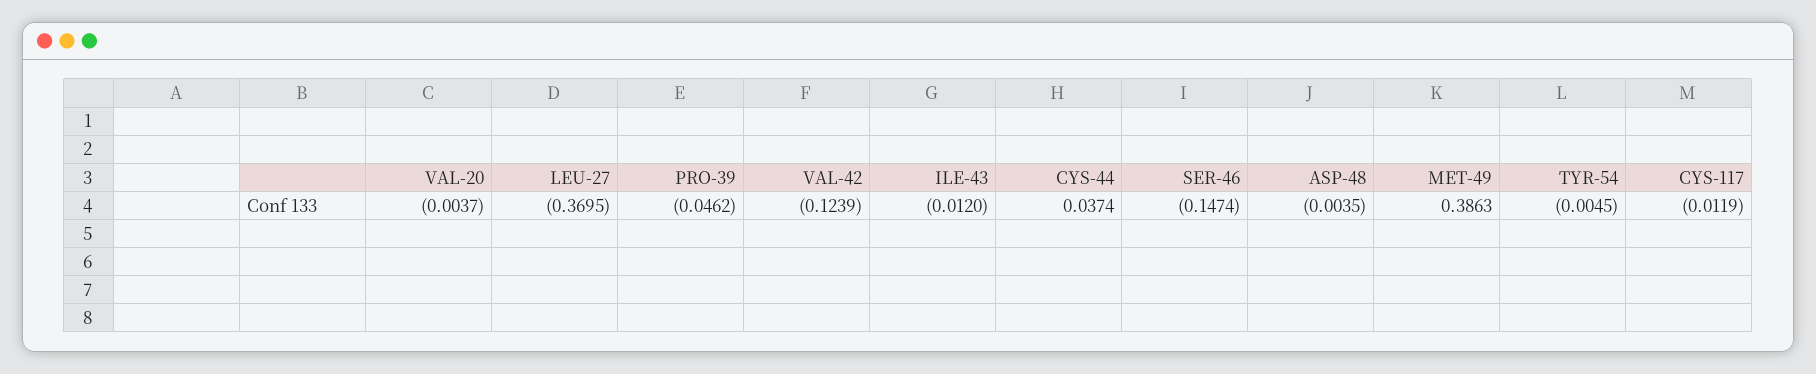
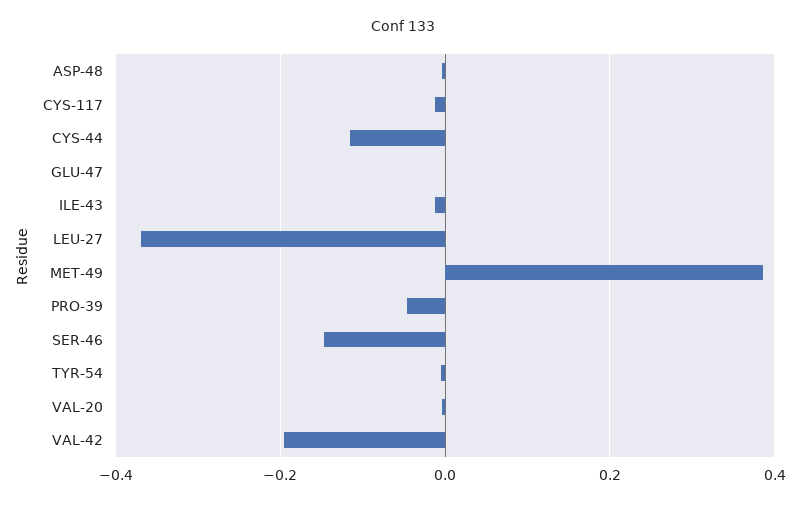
  {
    "VAL-20": -0.0037,
    "LEU-27": -0.3695,
    "PRO-39": -0.0462,
-   "VAL-42": -0.1239,
+   "VAL-42": -0.2,
    "ILE-43": -0.012,
-   "CYS-44": 0.0374,
+   "CYS-44": -0.12,
    "SER-46": -0.1474,
    "ASP-48": -0.0035,
    "MET-49": 0.3863,
    "TYR-54": -0.0045,
-   "CYS-117": -0.0119
+   "CYS-117": -0.0119,
+   "GLU-47": 0
  }

